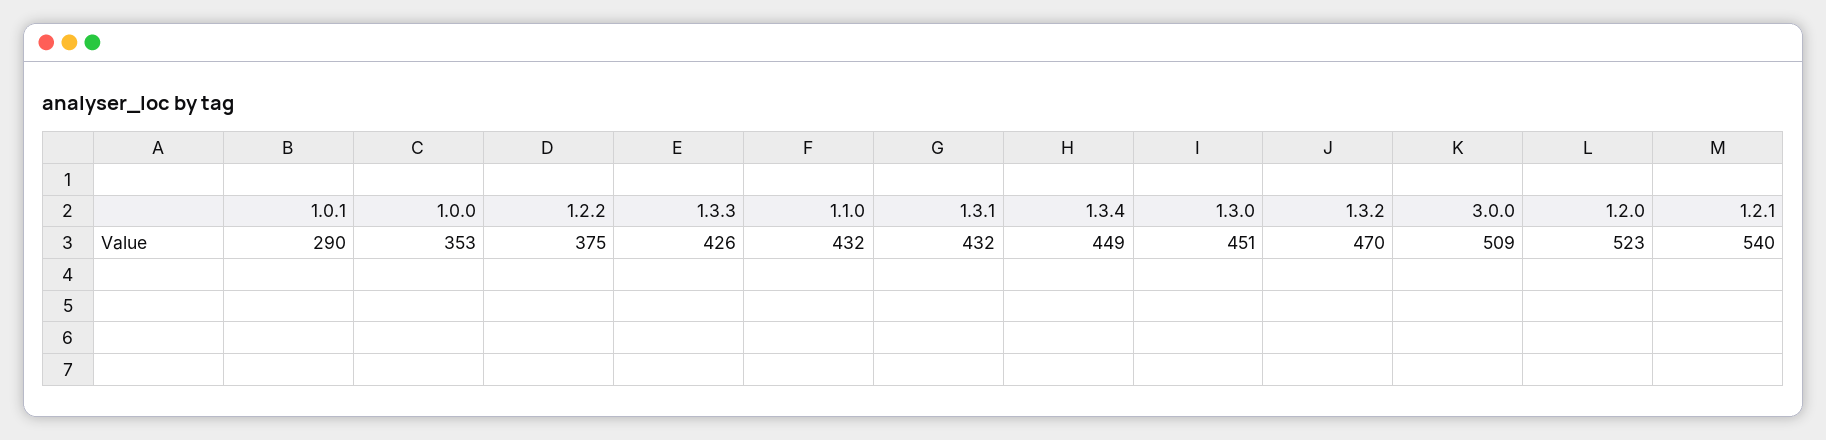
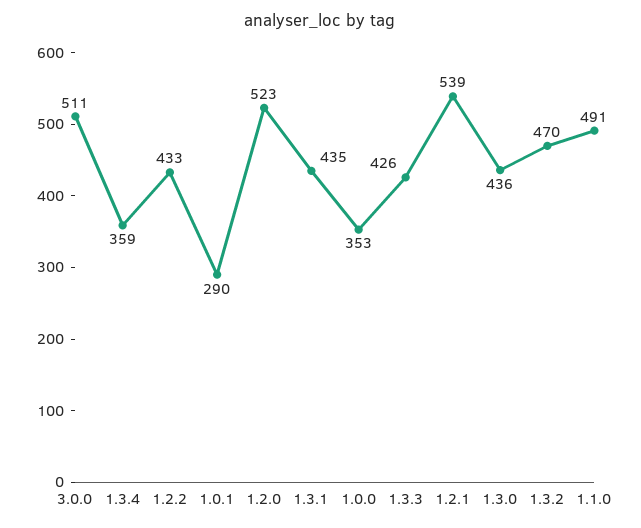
  {
    "1.0.1": 290,
    "1.0.0": 353,
-   "1.2.2": 375,
+   "1.2.2": 433,
    "1.3.3": 426,
-   "1.1.0": 432,
+   "1.1.0": 491,
-   "1.3.1": 432,
+   "1.3.1": 435,
-   "1.3.4": 449,
+   "1.3.4": 359,
-   "1.3.0": 451,
+   "1.3.0": 436,
    "1.3.2": 470,
-   "3.0.0": 509,
+   "3.0.0": 511,
    "1.2.0": 523,
-   "1.2.1": 540
+   "1.2.1": 539
  }

